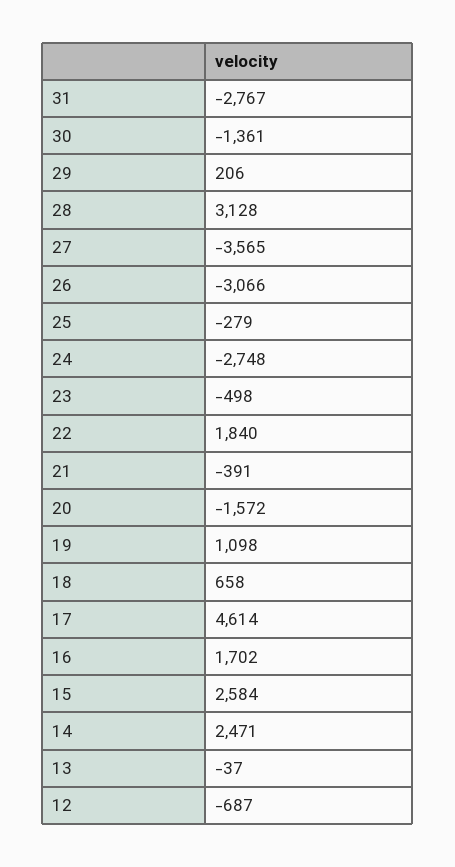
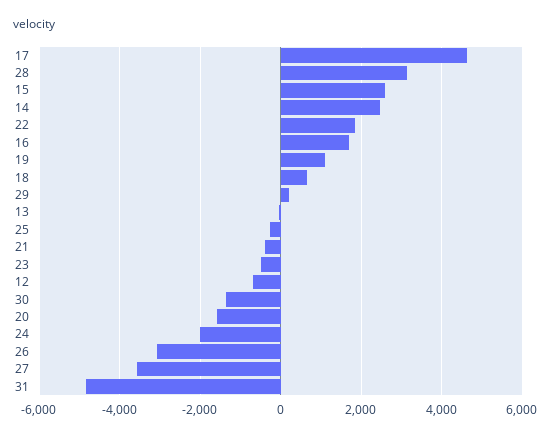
  {
-   "31": -2767,
+   "31": -4800,
    "30": -1361,
    "29": 206,
    "28": 3128,
    "27": -3565,
    "26": -3066,
    "25": -279,
-   "24": -2748,
+   "24": -2000,
    "23": -498,
    "22": 1840,
    "21": -391,
    "20": -1572,
    "19": 1098,
    "18": 658,
    "17": 4614,
    "16": 1702,
    "15": 2584,
    "14": 2471,
    "13": -37,
    "12": -687
  }

